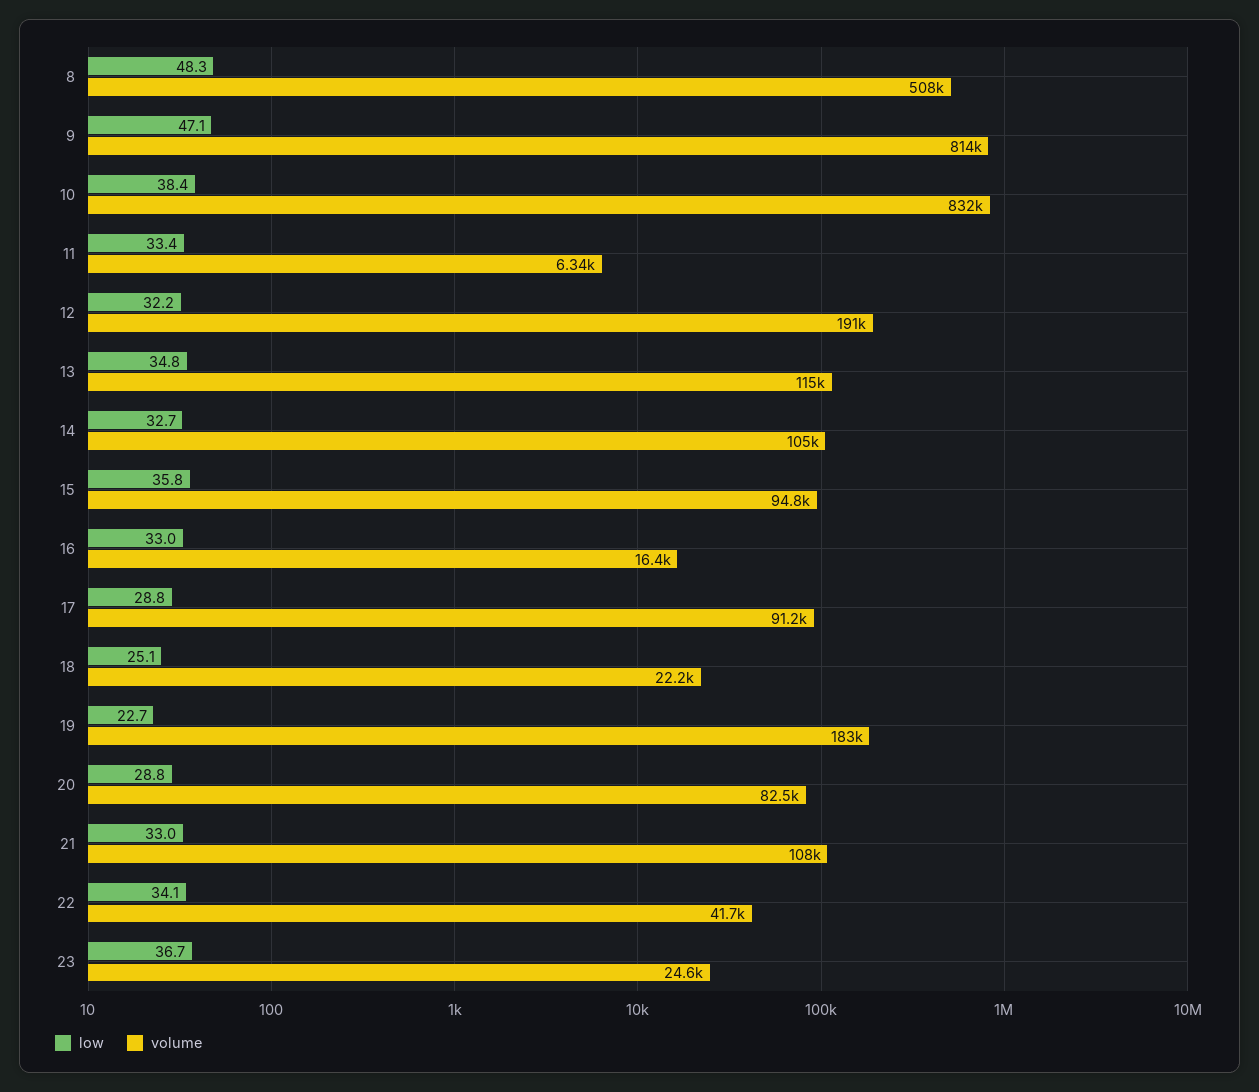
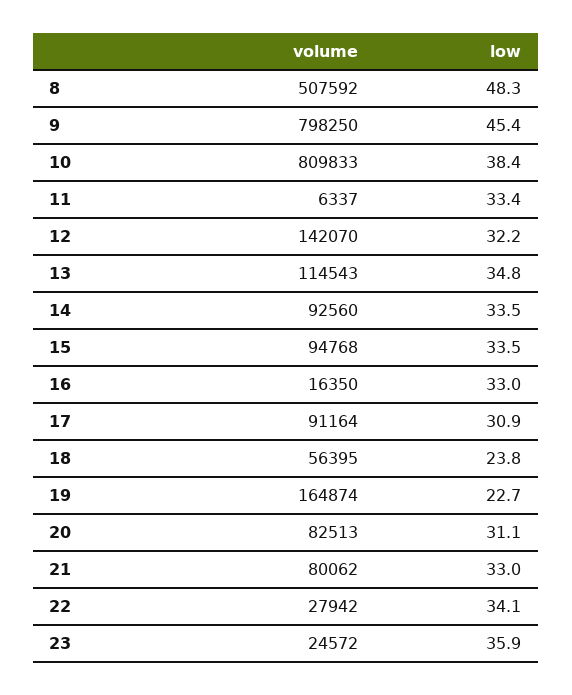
  {
    "low": {
      "8": 48.3,
-     "9": 47.1,
+     "9": 45.4,
      "10": 38.4,
      "11": 33.4,
      "12": 32.2,
      "13": 34.8,
-     "14": 32.7,
+     "14": 33.5,
-     "15": 35.8,
+     "15": 33.5,
      "16": 33,
-     "17": 28.8,
+     "17": 30.9,
-     "18": 25.1,
+     "18": 23.8,
      "19": 22.7,
-     "20": 28.8,
+     "20": 31.1,
      "21": 33,
      "22": 34.1,
-     "23": 36.7
+     "23": 35.9
    },
    "volume": {
      "8": 507592,
-     "9": 814000,
+     "9": 798250,
-     "10": 832000,
+     "10": 809833,
      "11": 6337,
-     "12": 191000,
+     "12": 142070,
      "13": 114543,
-     "14": 105000,
+     "14": 92560,
      "15": 94768,
      "16": 16350,
      "17": 91164,
-     "18": 22200,
+     "18": 56395,
-     "19": 183000,
+     "19": 164874,
      "20": 82513,
-     "21": 108000,
+     "21": 80062,
-     "22": 41700,
+     "22": 27942,
      "23": 24572
    }
  }

